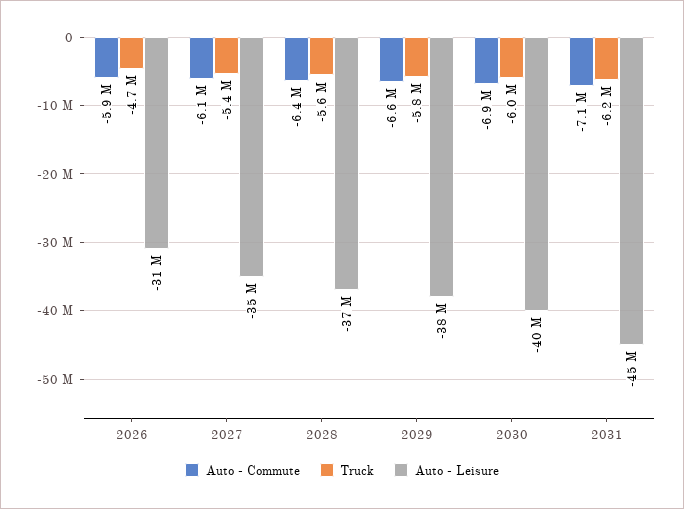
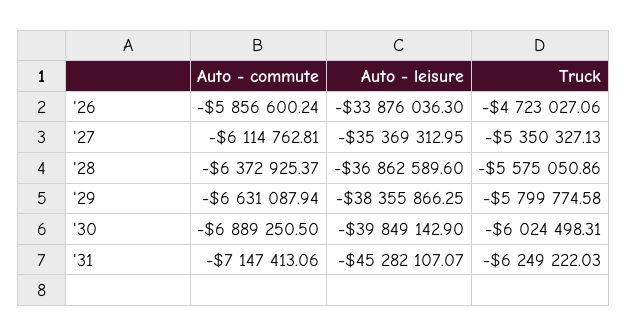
  {
    "Auto - Commute": {
      "2026": -5856600.24,
      "2027": -6114762.81,
      "2028": -6372925.37,
      "2029": -6631087.94,
      "2030": -6889250.5,
      "2031": -7147413.06
    },
    "Truck": {
      "2026": -4723027.06,
      "2027": -5350327.13,
      "2028": -5575050.86,
      "2029": -5799774.58,
      "2030": -6024498.31,
      "2031": -6249222.03
    },
    "Auto - Leisure": {
-     "2026": -31000000,
+     "2026": -33876036.3,
      "2027": -35369312.95,
      "2028": -36862589.6,
      "2029": -38355866.25,
      "2030": -39849142.9,
      "2031": -45282107.07
    }
  }

